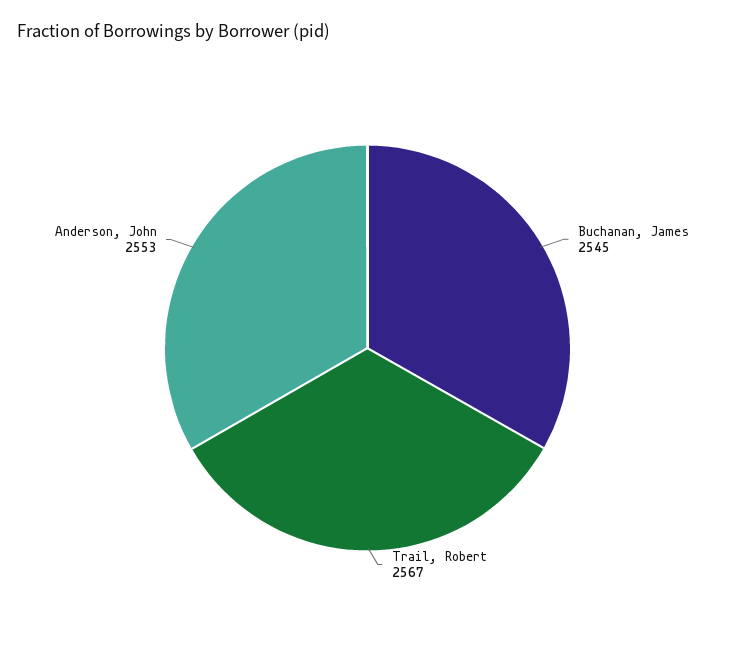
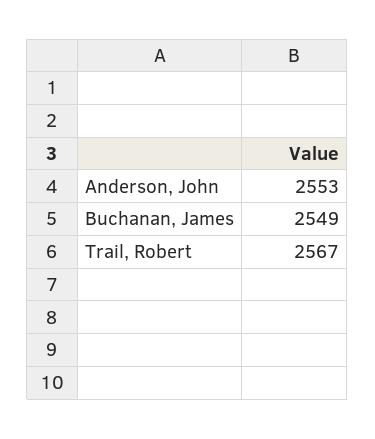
  {
-   "Buchanan, James": 2545,
+   "Buchanan, James": 2549,
    "Trail, Robert": 2567,
    "Anderson, John": 2553
  }

